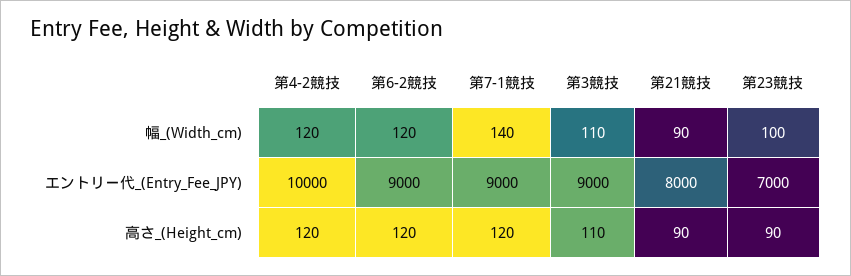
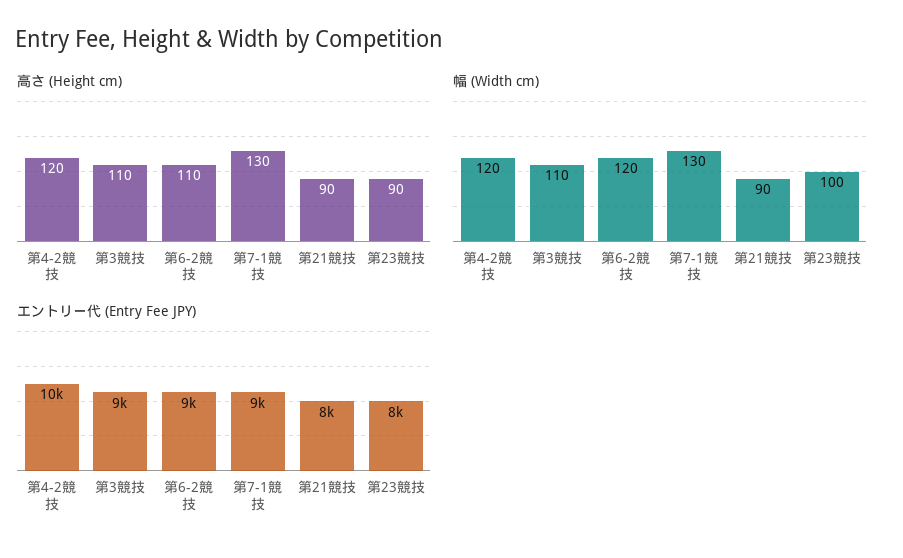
  {
    "幅_(Width_cm)": {
      "第4-2競技": 120,
      "第6-2競技": 120,
-     "第7-1競技": 140,
+     "第7-1競技": 130,
      "第3競技": 110,
      "第21競技": 90,
      "第23競技": 100
    },
    "エントリー代_(Entry_Fee_JPY)": {
      "第4-2競技": 10000,
      "第6-2競技": 9000,
      "第7-1競技": 9000,
      "第3競技": 9000,
      "第21競技": 8000,
-     "第23競技": 7000
+     "第23競技": 8000
    },
    "高さ_(Height_cm)": {
      "第4-2競技": 120,
-     "第6-2競技": 120,
+     "第6-2競技": 110,
-     "第7-1競技": 120,
+     "第7-1競技": 130,
      "第3競技": 110,
      "第21競技": 90,
      "第23競技": 90
    }
  }

